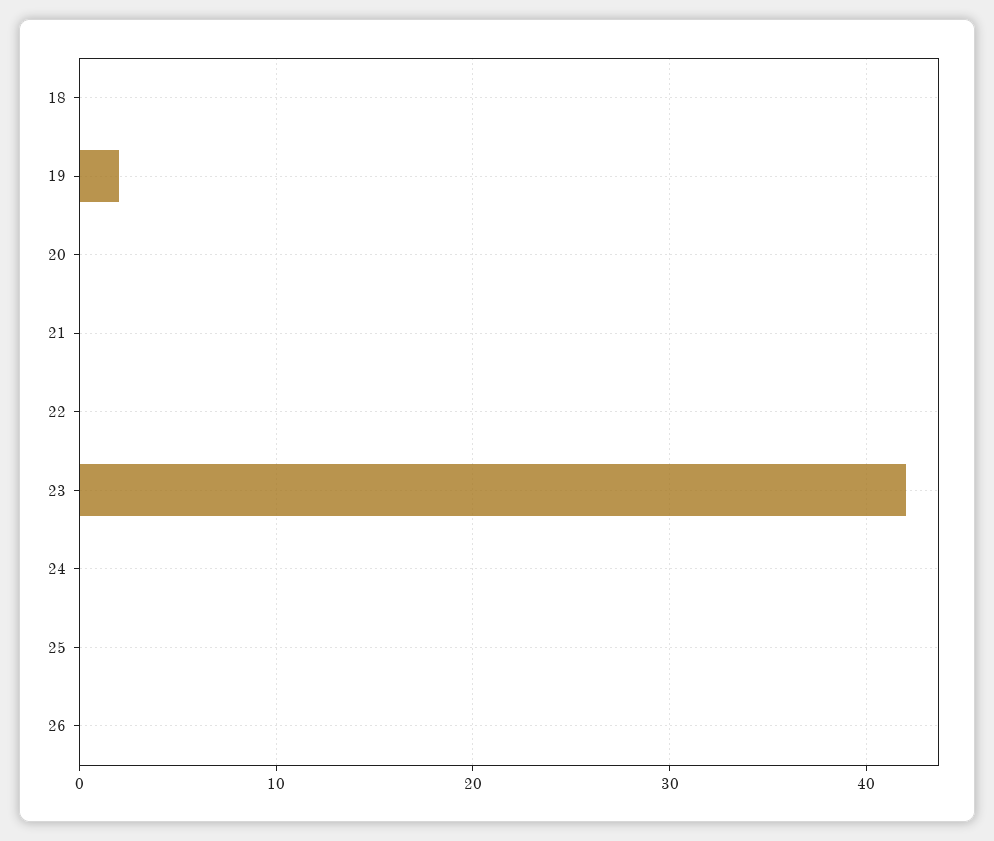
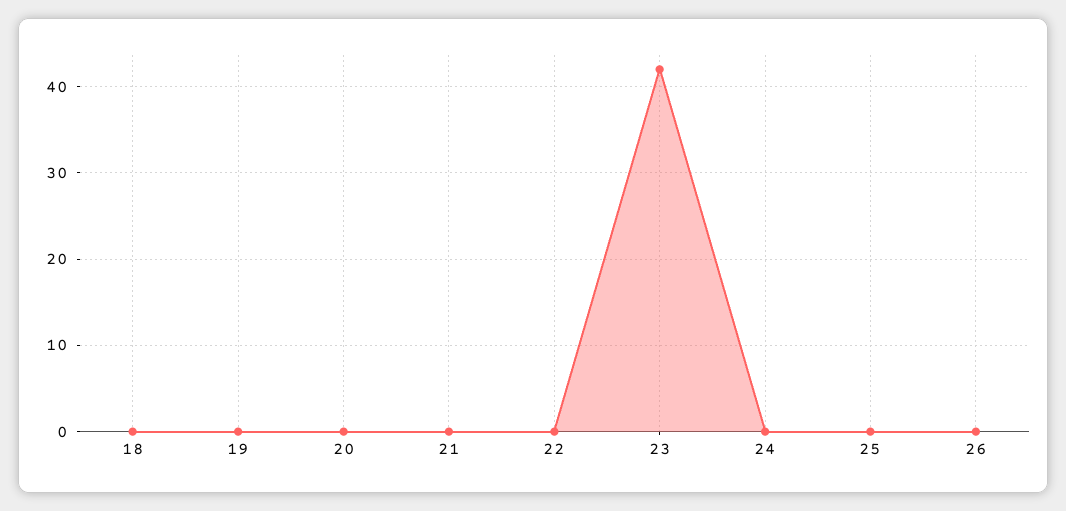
  {
    "18": 0,
-   "19": 2,
+   "19": 0,
    "20": 0,
    "21": 0,
    "22": 0,
    "23": 42,
    "24": 0,
    "25": 0,
    "26": 0
  }

